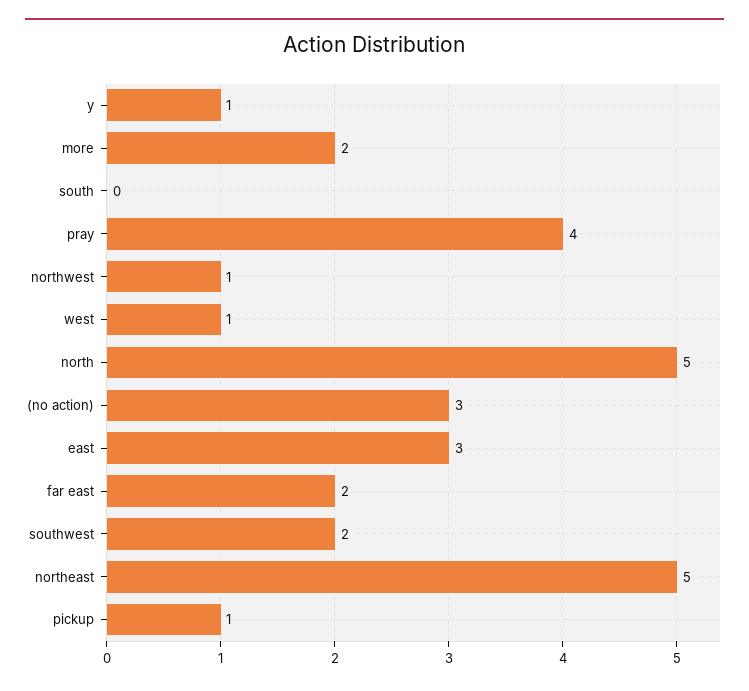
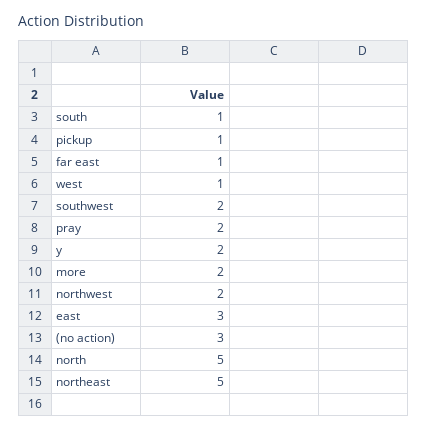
  {
-   "y": 1,
+   "y": 2,
    "more": 2,
-   "south": 0,
+   "south": 1,
-   "pray": 4,
+   "pray": 2,
-   "northwest": 1,
+   "northwest": 2,
    "west": 1,
    "north": 5,
    "(no action)": 3,
    "east": 3,
-   "far east": 2,
+   "far east": 1,
    "southwest": 2,
    "northeast": 5,
    "pickup": 1
  }

